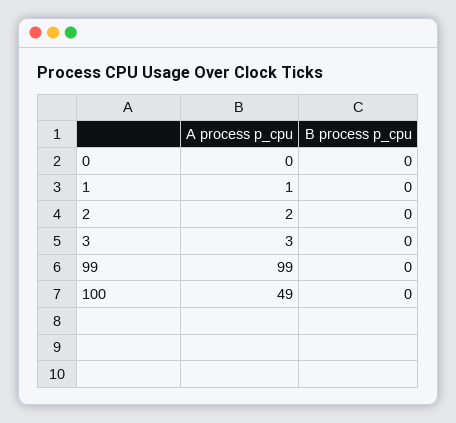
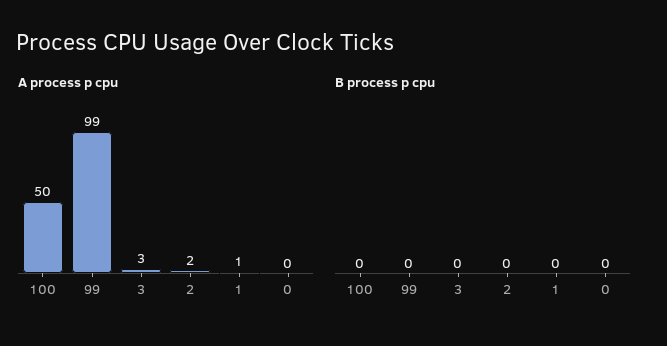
  {
    "A process p_cpu": {
      "0": 0,
      "1": 1,
      "2": 2,
      "3": 3,
      "99": 99,
-     "100": 49
+     "100": 50
    },
    "B process p_cpu": {
      "0": 0,
      "1": 0,
      "2": 0,
      "3": 0,
      "99": 0,
      "100": 0
    }
  }

